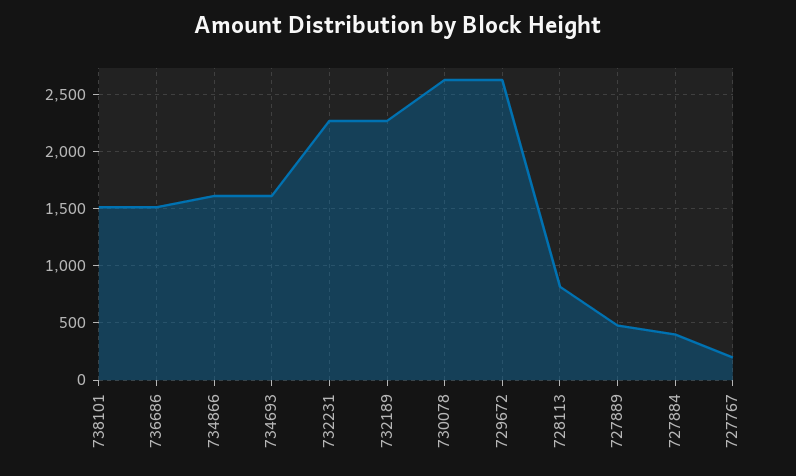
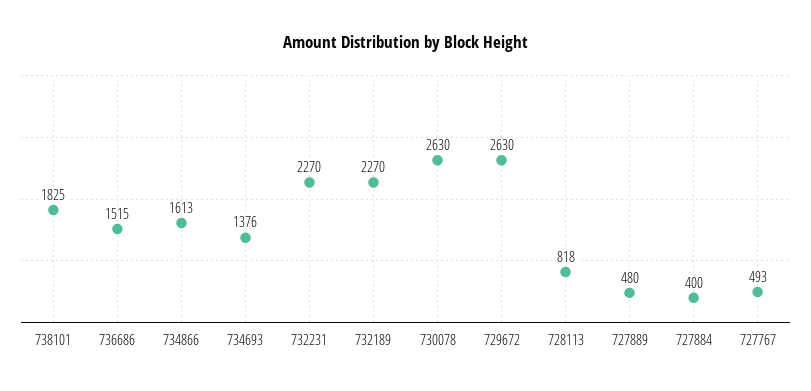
  {
-   "738101": 1500,
+   "738101": 1825,
    "736686": 1515,
    "734866": 1613,
-   "734693": 1600,
+   "734693": 1376,
    "732231": 2270,
    "732189": 2270,
    "730078": 2630,
    "729672": 2630,
    "728113": 818,
    "727889": 480,
    "727884": 400,
-   "727767": 200
+   "727767": 493
  }

